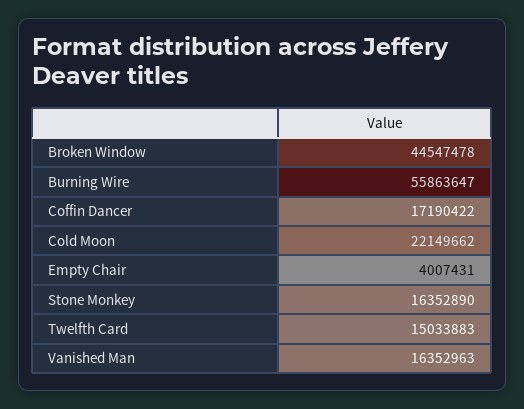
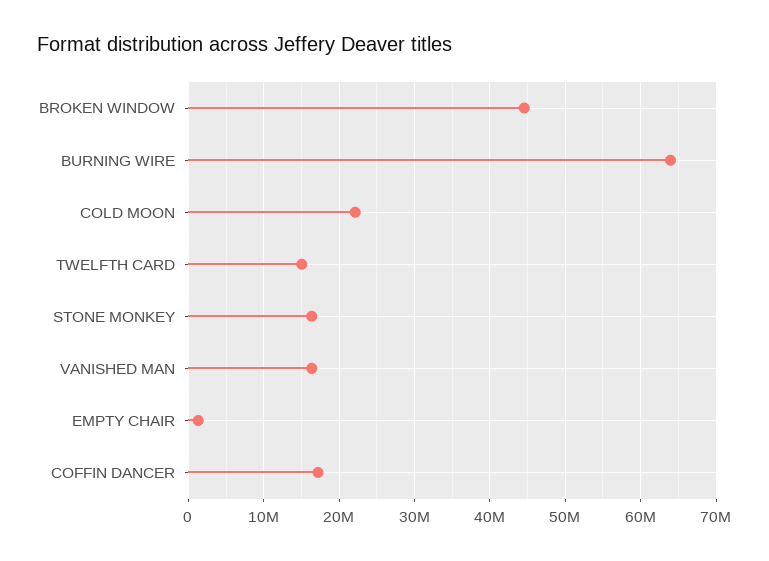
  {
    "Broken Window": 44547478,
-   "Burning Wire": 55863647,
+   "Burning Wire": 64000000,
    "Coffin Dancer": 17190422,
    "Cold Moon": 22149662,
-   "Empty Chair": 4007431,
+   "Empty Chair": 1000000,
    "Stone Monkey": 16352890,
    "Twelfth Card": 15033883,
    "Vanished Man": 16352963
  }

